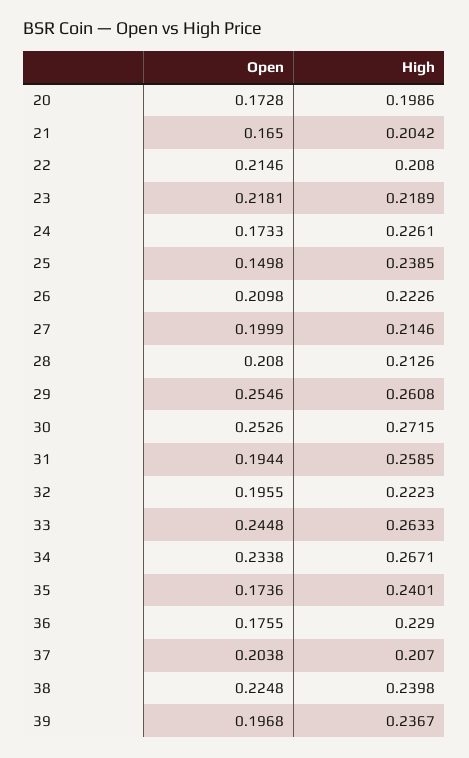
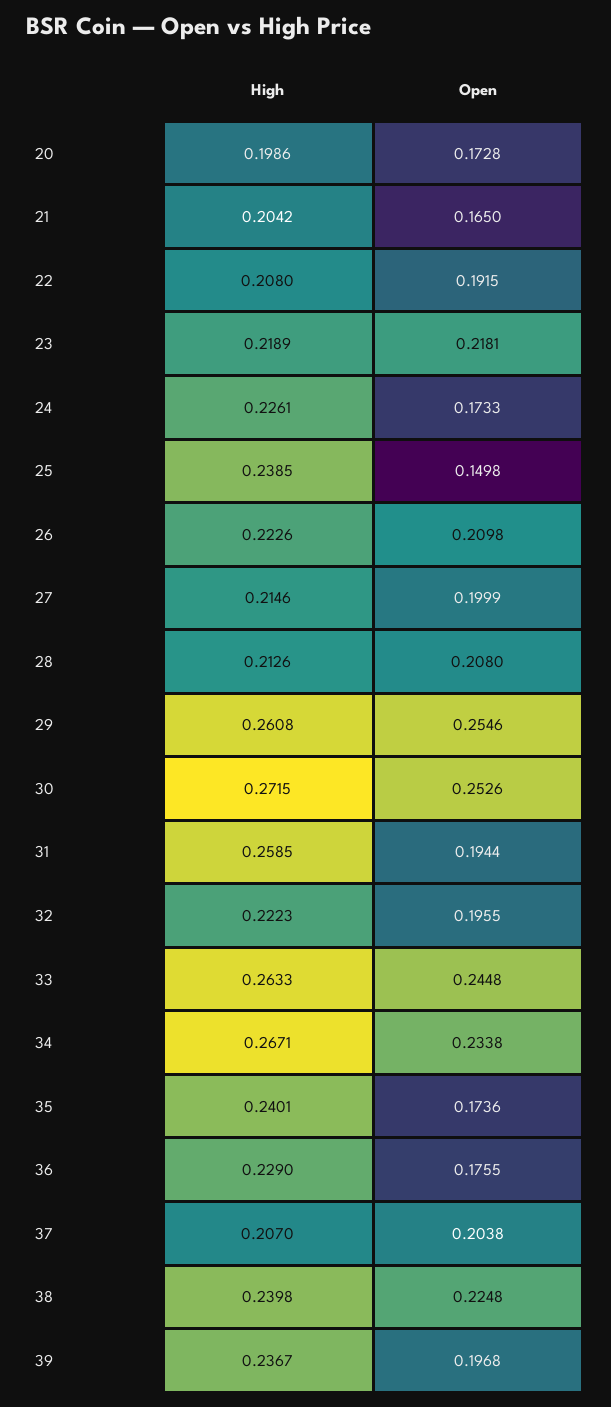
  {
    "Open": {
      "20": 0.1728,
      "21": 0.165,
-     "22": 0.2146,
+     "22": 0.1915,
      "23": 0.2181,
      "24": 0.1733,
      "25": 0.1498,
      "26": 0.2098,
      "27": 0.1999,
      "28": 0.208,
      "29": 0.2546,
      "30": 0.2526,
      "31": 0.1944,
      "32": 0.1955,
      "33": 0.2448,
      "34": 0.2338,
      "35": 0.1736,
      "36": 0.1755,
      "37": 0.2038,
      "38": 0.2248,
      "39": 0.1968
    },
    "High": {
      "20": 0.1986,
      "21": 0.2042,
      "22": 0.208,
      "23": 0.2189,
      "24": 0.2261,
      "25": 0.2385,
      "26": 0.2226,
      "27": 0.2146,
      "28": 0.2126,
      "29": 0.2608,
      "30": 0.2715,
      "31": 0.2585,
      "32": 0.2223,
      "33": 0.2633,
      "34": 0.2671,
      "35": 0.2401,
      "36": 0.229,
      "37": 0.207,
      "38": 0.2398,
      "39": 0.2367
    }
  }

